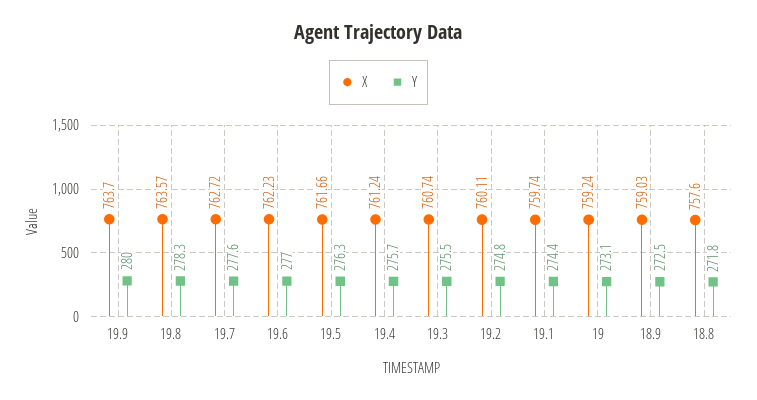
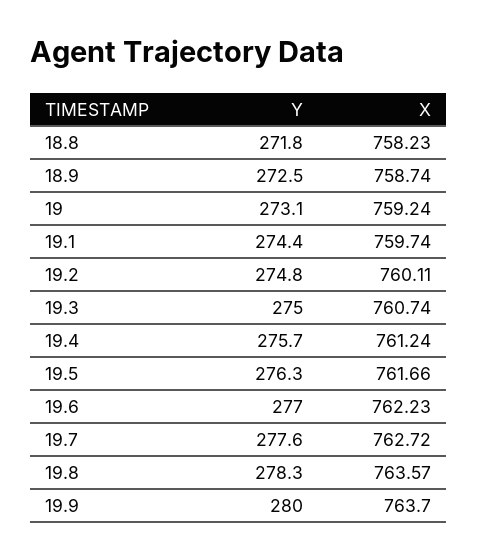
  {
    "X": {
      "19.9": 763.7,
      "19.8": 763.57,
      "19.7": 762.72,
      "19.6": 762.23,
      "19.5": 761.66,
      "19.4": 761.24,
      "19.3": 760.74,
      "19.2": 760.11,
      "19.1": 759.74,
      "19": 759.24,
-     "18.9": 759.03,
+     "18.9": 758.74,
-     "18.8": 757.6
+     "18.8": 758.23
    },
    "Y": {
      "19.9": 280,
      "19.8": 278.3,
      "19.7": 277.6,
      "19.6": 277,
      "19.5": 276.3,
      "19.4": 275.7,
-     "19.3": 275.5,
+     "19.3": 275,
      "19.2": 274.8,
      "19.1": 274.4,
      "19": 273.1,
      "18.9": 272.5,
      "18.8": 271.8
    }
  }

